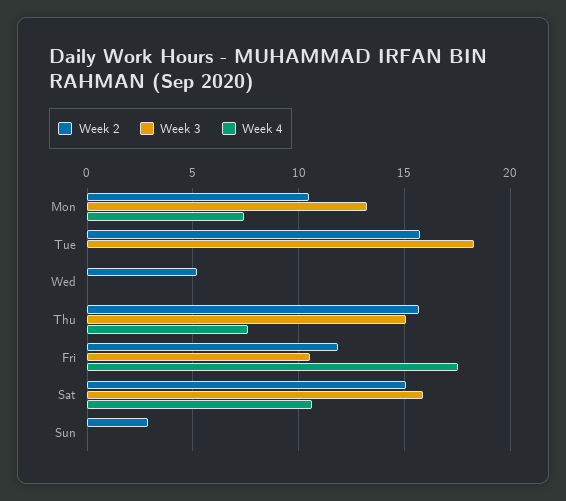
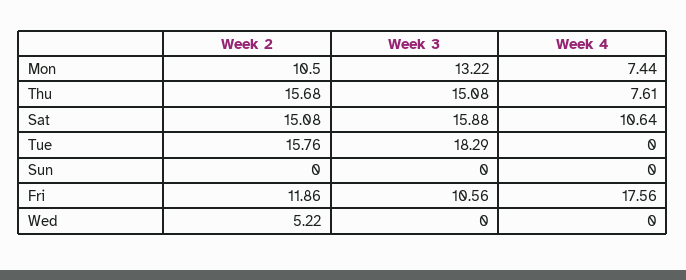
  {
    "Week 2": {
      "Mon": 10.5,
      "Tue": 15.76,
      "Wed": 5.22,
      "Thu": 15.68,
      "Fri": 11.86,
      "Sat": 15.08,
-     "Sun": 3
+     "Sun": 0
    },
    "Week 3": {
      "Mon": 13.22,
      "Tue": 18.29,
      "Wed": 0,
      "Thu": 15.08,
      "Fri": 10.56,
      "Sat": 15.88,
      "Sun": 0
    },
    "Week 4": {
      "Mon": 7.44,
      "Tue": 0,
      "Wed": 0,
      "Thu": 7.61,
      "Fri": 17.56,
      "Sat": 10.64,
      "Sun": 0
    }
  }

